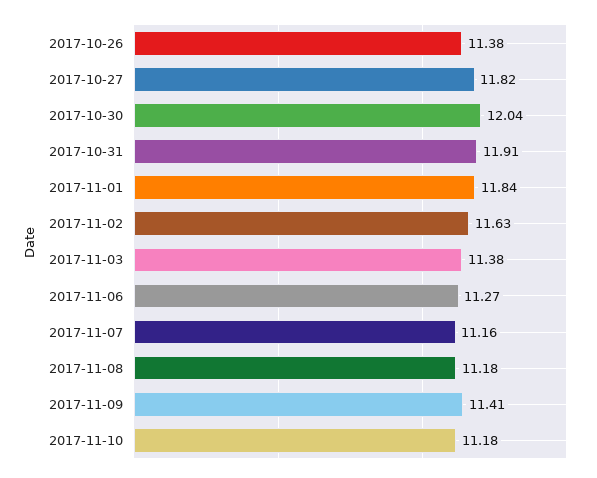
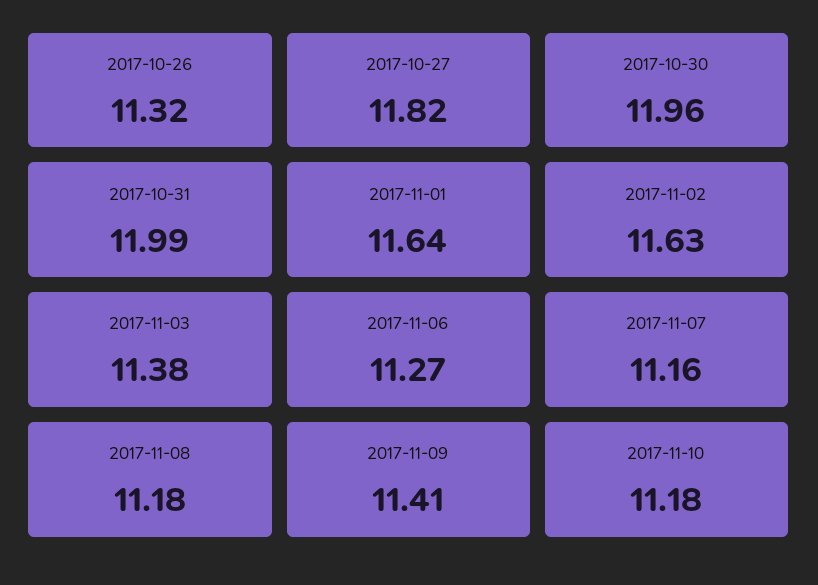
  {
-   "2017-10-26": 11.38,
+   "2017-10-26": 11.32,
    "2017-10-27": 11.82,
-   "2017-10-30": 12.04,
+   "2017-10-30": 11.96,
-   "2017-10-31": 11.91,
+   "2017-10-31": 11.99,
-   "2017-11-01": 11.84,
+   "2017-11-01": 11.64,
    "2017-11-02": 11.63,
    "2017-11-03": 11.38,
    "2017-11-06": 11.27,
    "2017-11-07": 11.16,
    "2017-11-08": 11.18,
    "2017-11-09": 11.41,
    "2017-11-10": 11.18
  }

